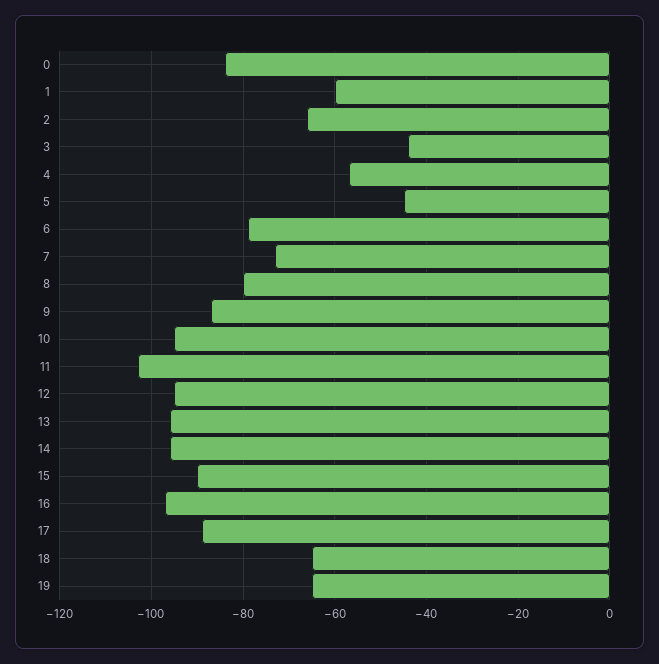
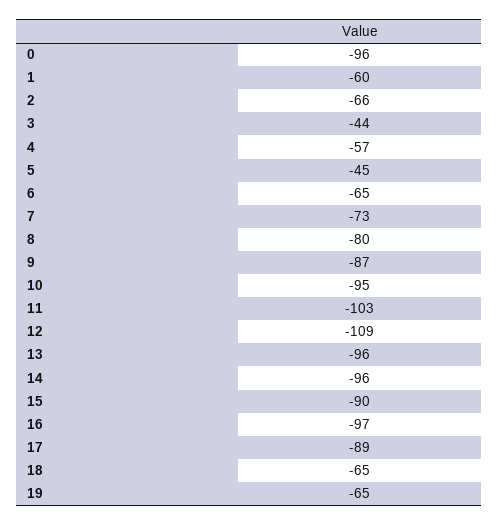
  {
-   "0": -85,
+   "0": -96,
    "1": -60,
    "2": -66,
    "3": -44,
    "4": -57,
    "5": -45,
-   "6": -80,
+   "6": -65,
    "7": -73,
    "8": -80,
    "9": -87,
    "10": -95,
    "11": -103,
-   "12": -95,
+   "12": -109,
    "13": -96,
    "14": -96,
    "15": -90,
    "16": -97,
    "17": -89,
    "18": -65,
    "19": -65
  }

